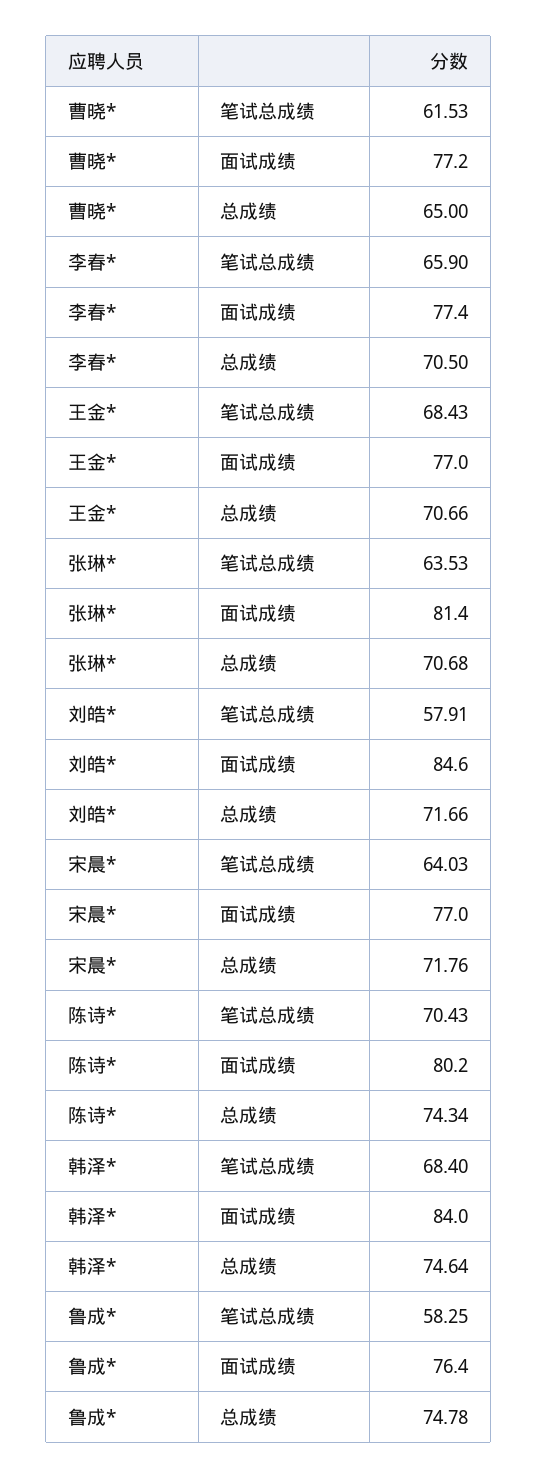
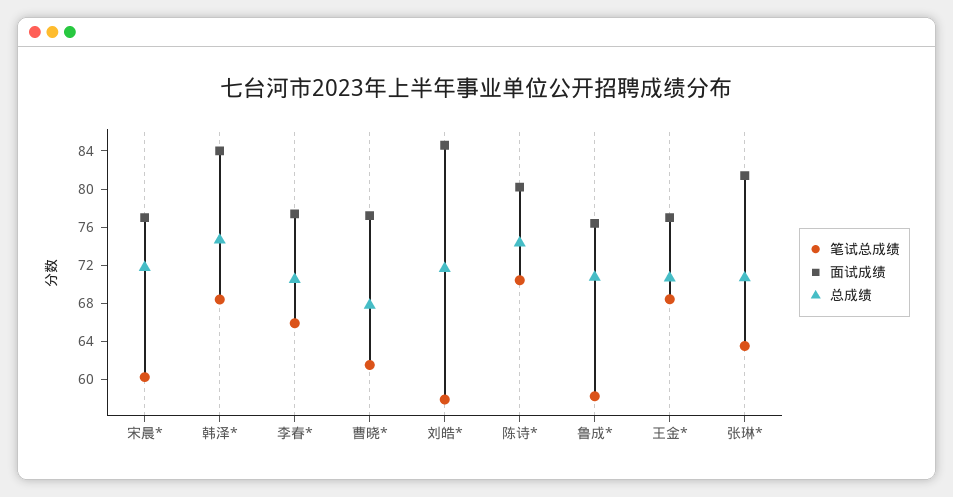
  {
    "笔试总成绩": {
      "曹晓*": 61.53,
      "李春*": 65.9,
      "王金*": 68.43,
      "张琳*": 63.53,
      "刘皓*": 57.91,
-     "宋晨*": 64.03,
+     "宋晨*": 60,
      "陈诗*": 70.43,
      "韩泽*": 68.4,
      "鲁成*": 58.25
    },
    "面试成绩": {
      "曹晓*": 77.2,
      "李春*": 77.4,
      "王金*": 77,
      "张琳*": 81.4,
      "刘皓*": 84.6,
      "宋晨*": 77,
      "陈诗*": 80.2,
      "韩泽*": 84,
      "鲁成*": 76.4
    },
    "总成绩": {
-     "曹晓*": 65,
+     "曹晓*": 68,
      "李春*": 70.5,
      "王金*": 70.66,
      "张琳*": 70.68,
      "刘皓*": 71.66,
      "宋晨*": 71.76,
      "陈诗*": 74.34,
      "韩泽*": 74.64,
-     "鲁成*": 74.78
+     "鲁成*": 71
    }
  }

